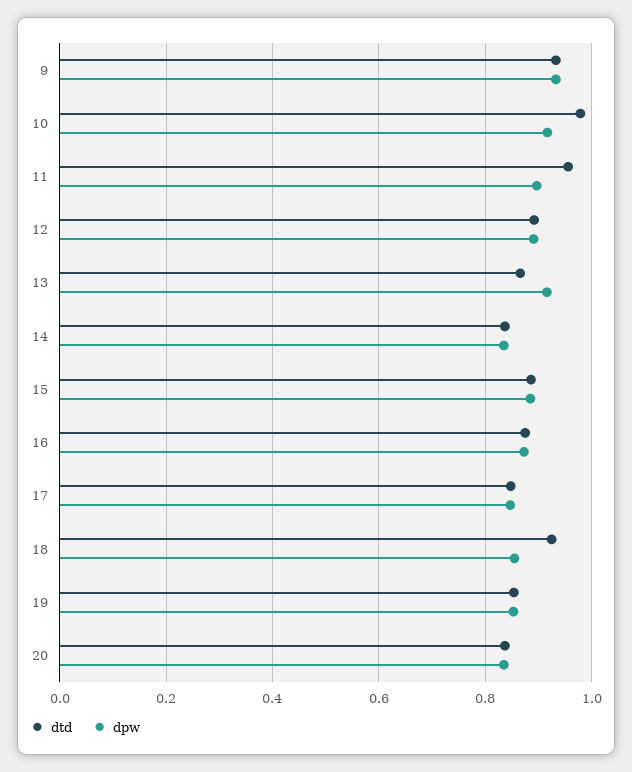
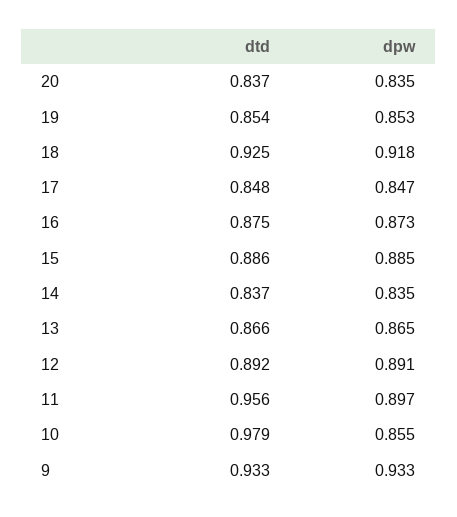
  {
    "dtd": {
      "9": 0.933,
      "10": 0.979,
      "11": 0.956,
      "12": 0.892,
      "13": 0.866,
      "14": 0.837,
      "15": 0.886,
      "16": 0.875,
      "17": 0.848,
      "18": 0.925,
      "19": 0.854,
      "20": 0.837
    },
    "dpw": {
      "9": 0.933,
-     "10": 0.92,
+     "10": 0.855,
      "11": 0.897,
      "12": 0.891,
-     "13": 0.92,
+     "13": 0.865,
      "14": 0.835,
      "15": 0.885,
      "16": 0.873,
      "17": 0.847,
-     "18": 0.86,
+     "18": 0.918,
      "19": 0.853,
      "20": 0.835
    }
  }

